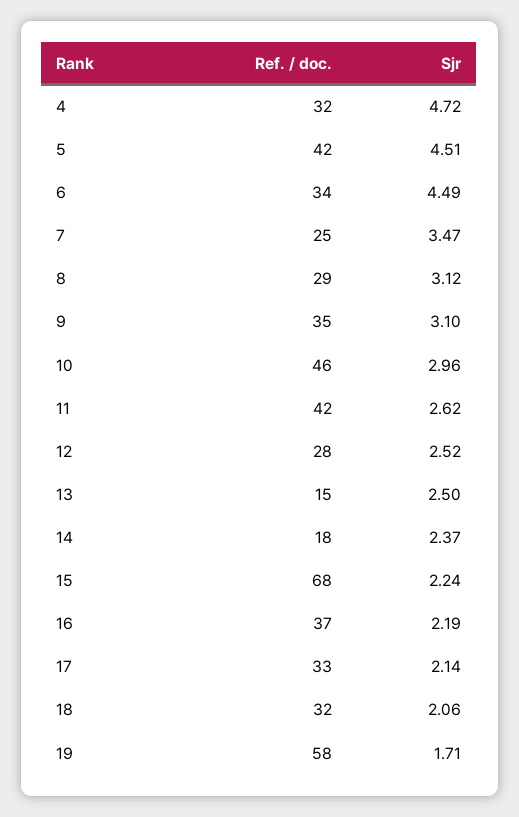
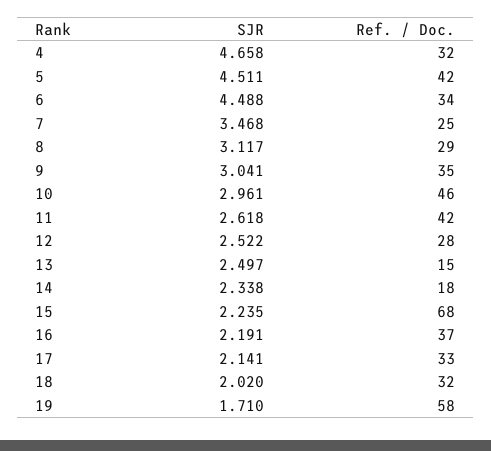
  {
    "Ref. / doc.": {
      "4": 32,
      "5": 42,
      "6": 34,
      "7": 25,
      "8": 29,
      "9": 35,
      "10": 46,
      "11": 42,
      "12": 28,
      "13": 15,
      "14": 18,
      "15": 68,
      "16": 37,
      "17": 33,
      "18": 32,
      "19": 58
    },
    "Sjr": {
-     "4": 4.72,
+     "4": 4.658,
      "5": 4.511,
      "6": 4.488,
      "7": 3.468,
      "8": 3.117,
-     "9": 3.1,
+     "9": 3.041,
      "10": 2.961,
      "11": 2.618,
      "12": 2.522,
      "13": 2.497,
-     "14": 2.37,
+     "14": 2.338,
      "15": 2.235,
      "16": 2.191,
      "17": 2.141,
-     "18": 2.06,
+     "18": 2.02,
      "19": 1.71
    }
  }

